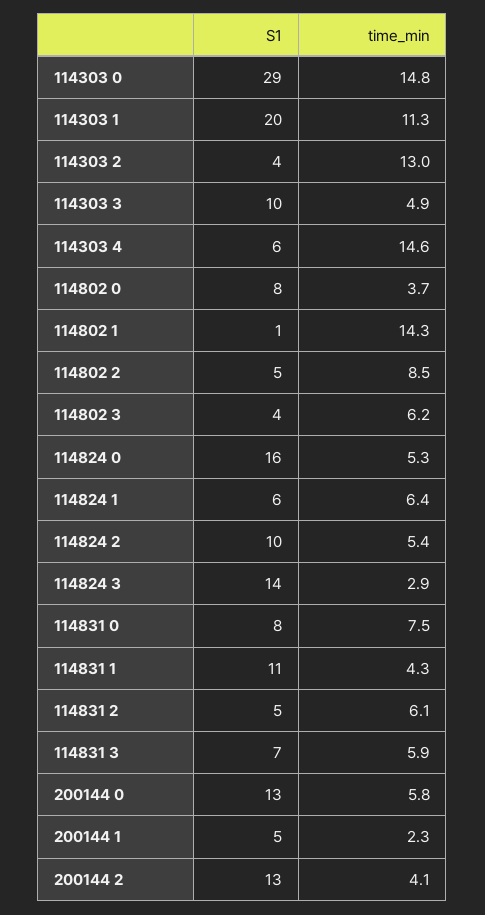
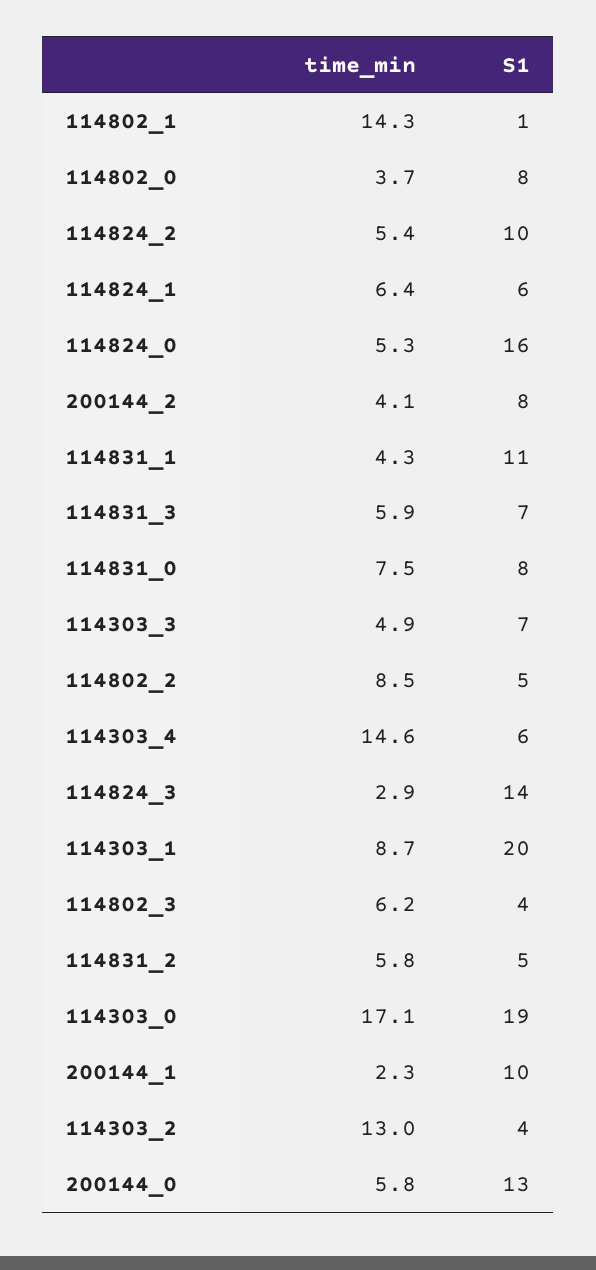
  {
    "S1": {
-     "114303 0": 29,
+     "114303 0": 19,
      "114303 1": 20,
      "114303 2": 4,
-     "114303 3": 10,
+     "114303 3": 7,
      "114303 4": 6,
      "114802 0": 8,
      "114802 1": 1,
      "114802 2": 5,
      "114802 3": 4,
      "114824 0": 16,
      "114824 1": 6,
      "114824 2": 10,
      "114824 3": 14,
      "114831 0": 8,
      "114831 1": 11,
      "114831 2": 5,
      "114831 3": 7,
      "200144 0": 13,
-     "200144 1": 5,
+     "200144 1": 10,
-     "200144 2": 13
+     "200144 2": 8
    },
    "time_min": {
-     "114303 0": 14.8,
+     "114303 0": 17.1,
-     "114303 1": 11.3,
+     "114303 1": 8.7,
      "114303 2": 13,
      "114303 3": 4.9,
      "114303 4": 14.6,
      "114802 0": 3.7,
      "114802 1": 14.3,
      "114802 2": 8.5,
      "114802 3": 6.2,
      "114824 0": 5.3,
      "114824 1": 6.4,
      "114824 2": 5.4,
      "114824 3": 2.9,
      "114831 0": 7.5,
      "114831 1": 4.3,
-     "114831 2": 6.1,
+     "114831 2": 5.8,
      "114831 3": 5.9,
      "200144 0": 5.8,
      "200144 1": 2.3,
      "200144 2": 4.1
    }
  }

